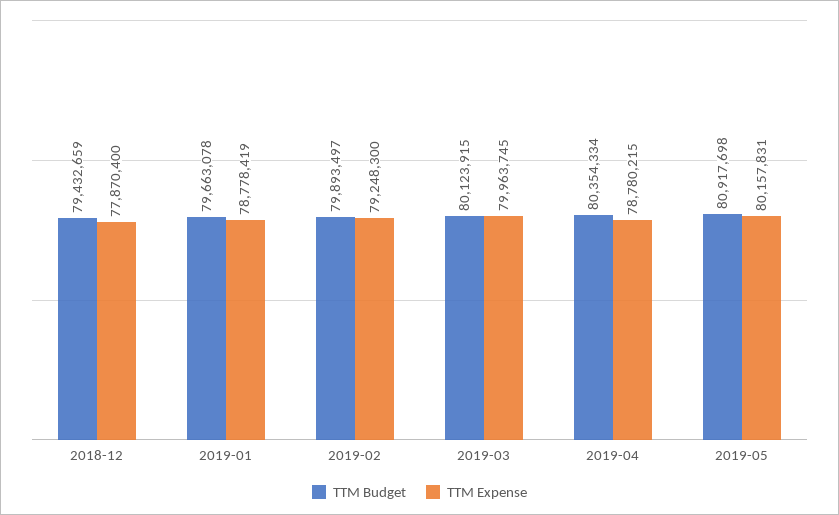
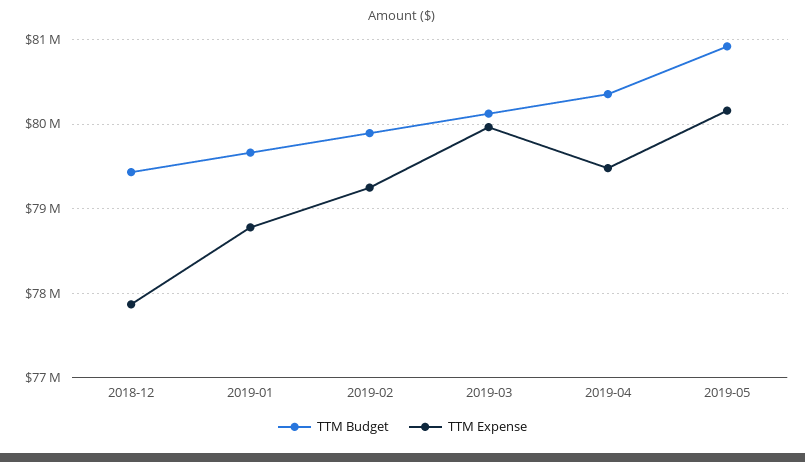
  {
    "TTM Budget": {
      "2018-12": 79432659,
      "2019-01": 79663078,
      "2019-02": 79893497,
      "2019-03": 80123915,
      "2019-04": 80354334,
      "2019-05": 80917698
    },
    "TTM Expense": {
      "2018-12": 77870400,
      "2019-01": 78778419,
      "2019-02": 79248300,
      "2019-03": 79963745,
-     "2019-04": 78780215,
+     "2019-04": 79500000,
      "2019-05": 80157831
    }
  }

